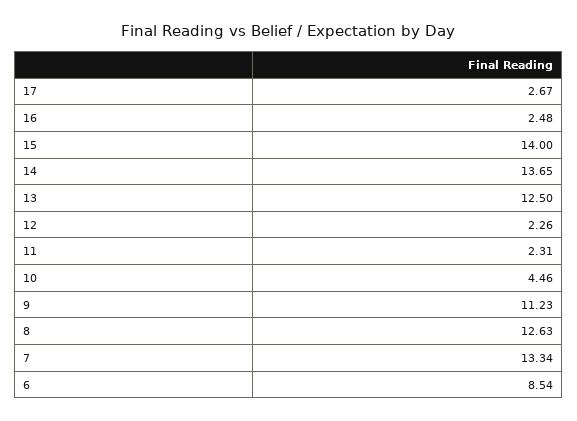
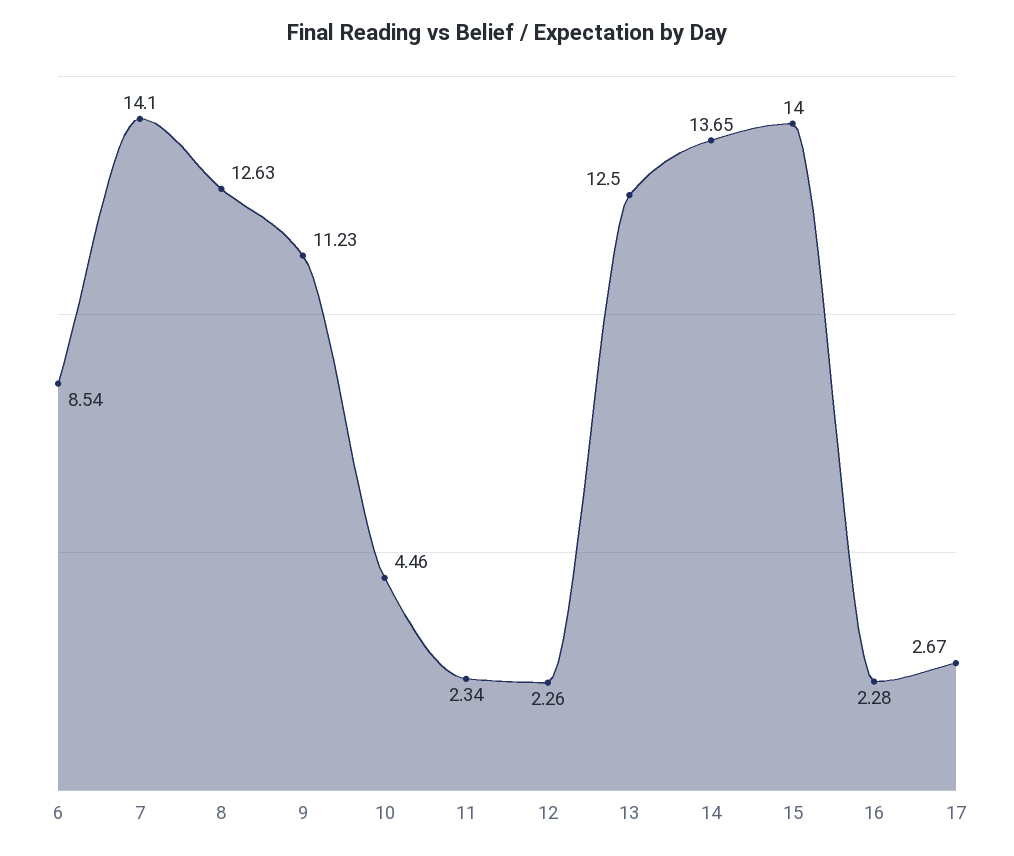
  {
    "17": 2.67,
-   "16": 2.48,
+   "16": 2.28,
    "15": 14,
    "14": 13.65,
    "13": 12.5,
    "12": 2.26,
-   "11": 2.31,
+   "11": 2.34,
    "10": 4.46,
    "9": 11.23,
    "8": 12.63,
-   "7": 13.34,
+   "7": 14.1,
    "6": 8.54
  }

